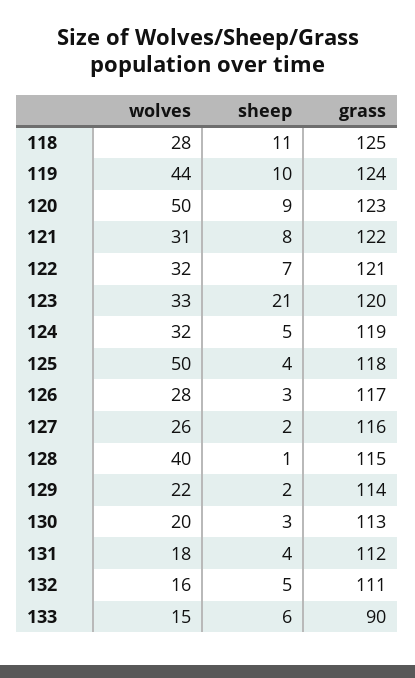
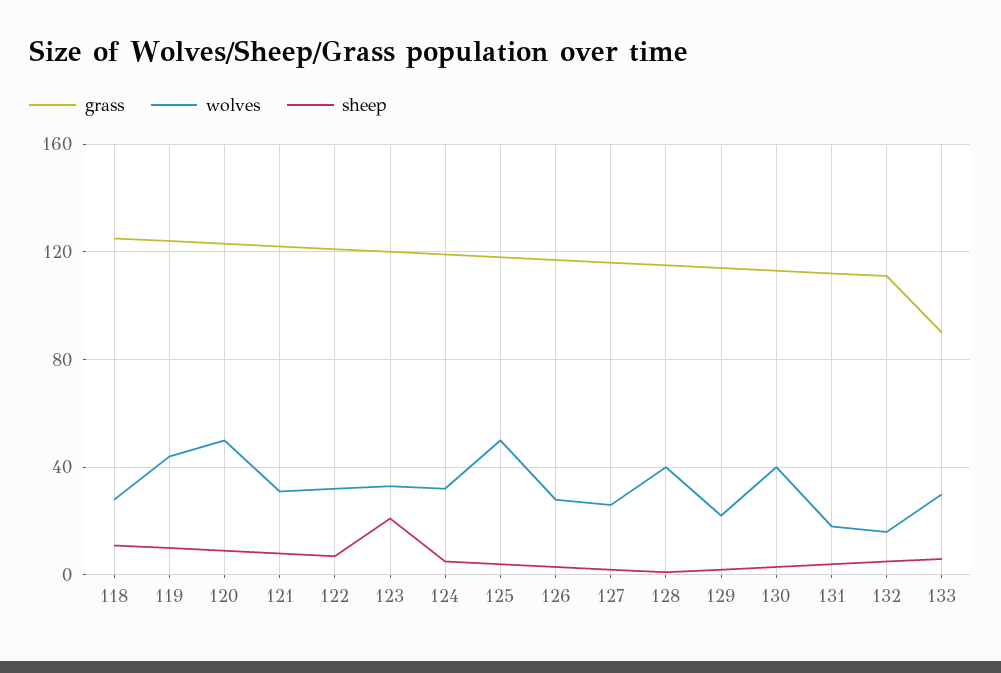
  {
    "wolves": {
      "118": 28,
      "119": 44,
      "120": 50,
      "121": 31,
      "122": 32,
      "123": 33,
      "124": 32,
      "125": 50,
      "126": 28,
      "127": 26,
      "128": 40,
      "129": 22,
-     "130": 20,
+     "130": 40,
      "131": 18,
      "132": 16,
-     "133": 15
+     "133": 30
    },
    "sheep": {
      "118": 11,
      "119": 10,
      "120": 9,
      "121": 8,
      "122": 7,
      "123": 21,
      "124": 5,
      "125": 4,
      "126": 3,
      "127": 2,
      "128": 1,
      "129": 2,
      "130": 3,
      "131": 4,
      "132": 5,
      "133": 6
    },
    "grass": {
      "118": 125,
      "119": 124,
      "120": 123,
      "121": 122,
      "122": 121,
      "123": 120,
      "124": 119,
      "125": 118,
      "126": 117,
      "127": 116,
      "128": 115,
      "129": 114,
      "130": 113,
      "131": 112,
      "132": 111,
      "133": 90
    }
  }

